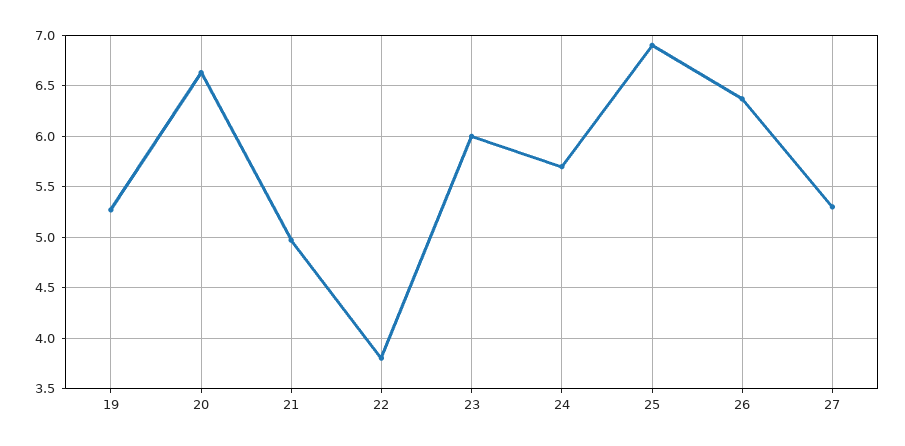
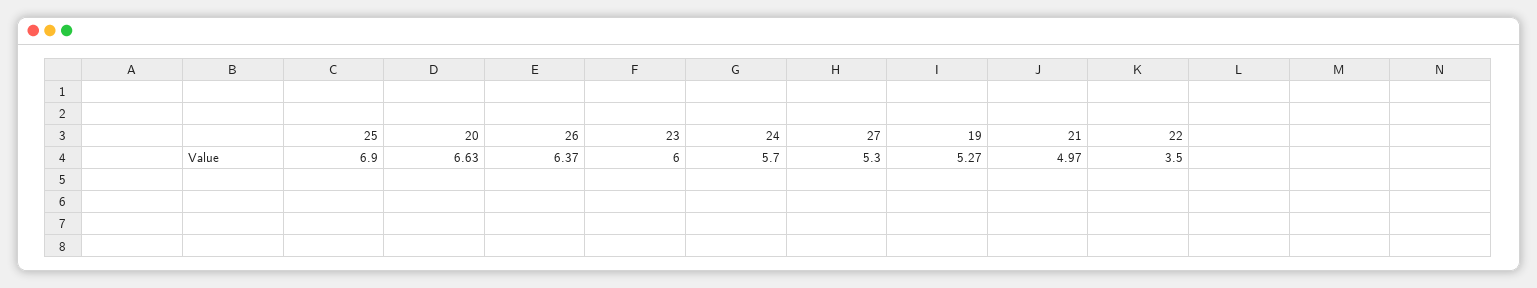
  {
    "19": 5.27,
    "20": 6.63,
    "21": 4.97,
-   "22": 3.8,
+   "22": 3.5,
    "23": 6,
    "24": 5.7,
    "25": 6.9,
    "26": 6.37,
    "27": 5.3
  }

